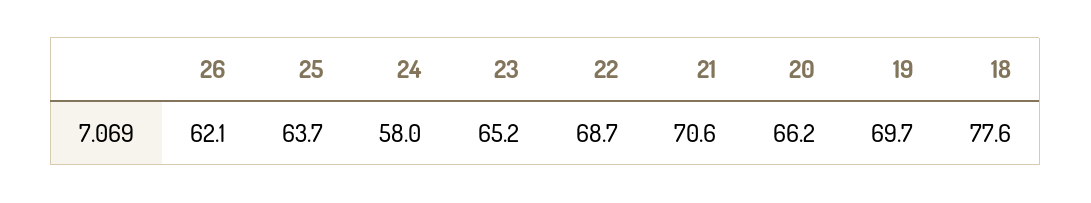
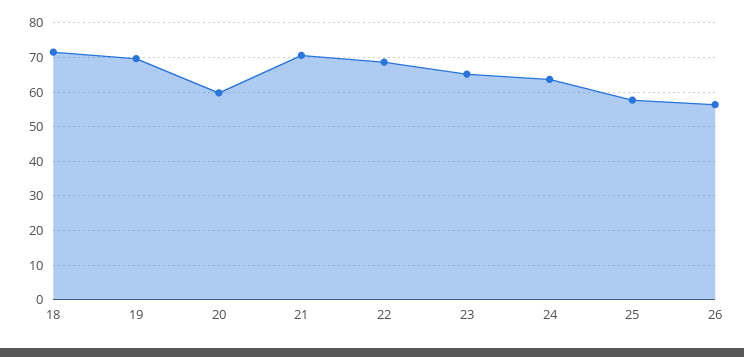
  {
-   "26": 62.1,
+   "26": 56,
-   "25": 63.7,
+   "25": 58,
-   "24": 58,
+   "24": 64,
    "23": 65.2,
    "22": 68.7,
    "21": 70.6,
-   "20": 66.2,
+   "20": 60,
    "19": 69.7,
-   "18": 77.6
+   "18": 72
  }

